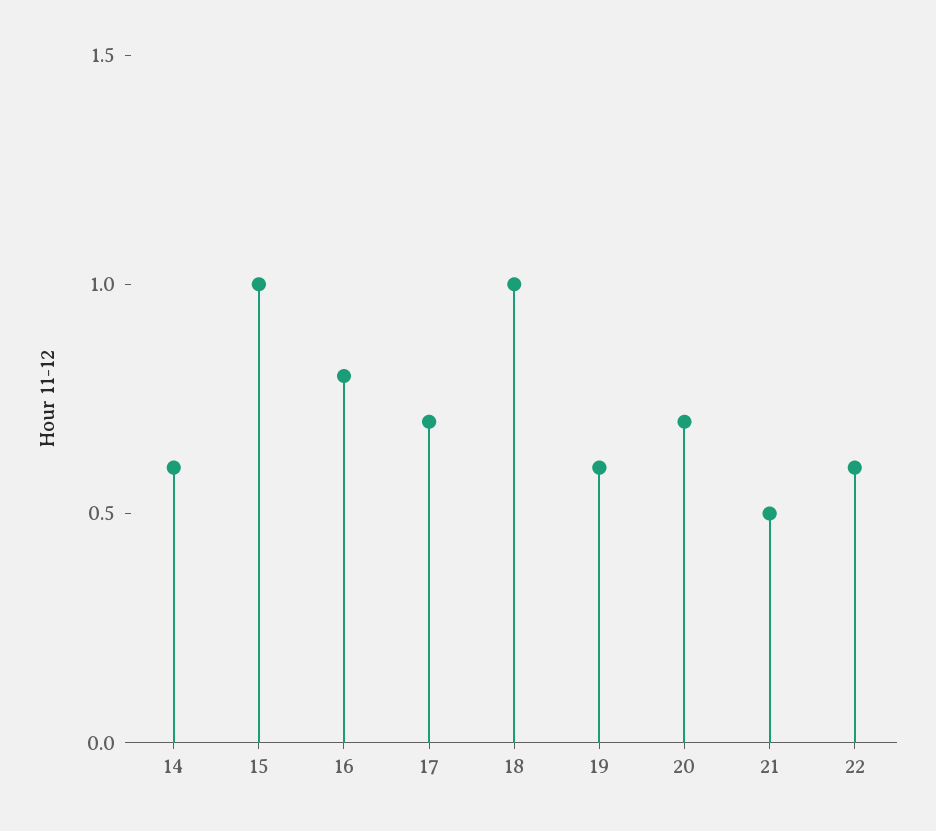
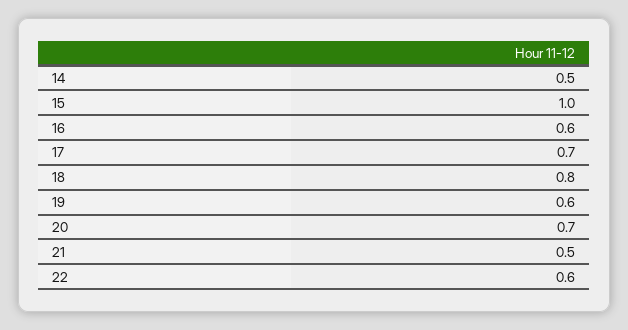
  {
-   "14": 0.6,
+   "14": 0.5,
    "15": 1,
-   "16": 0.8,
+   "16": 0.6,
    "17": 0.7,
-   "18": 1,
+   "18": 0.8,
    "19": 0.6,
    "20": 0.7,
    "21": 0.5,
    "22": 0.6
  }

